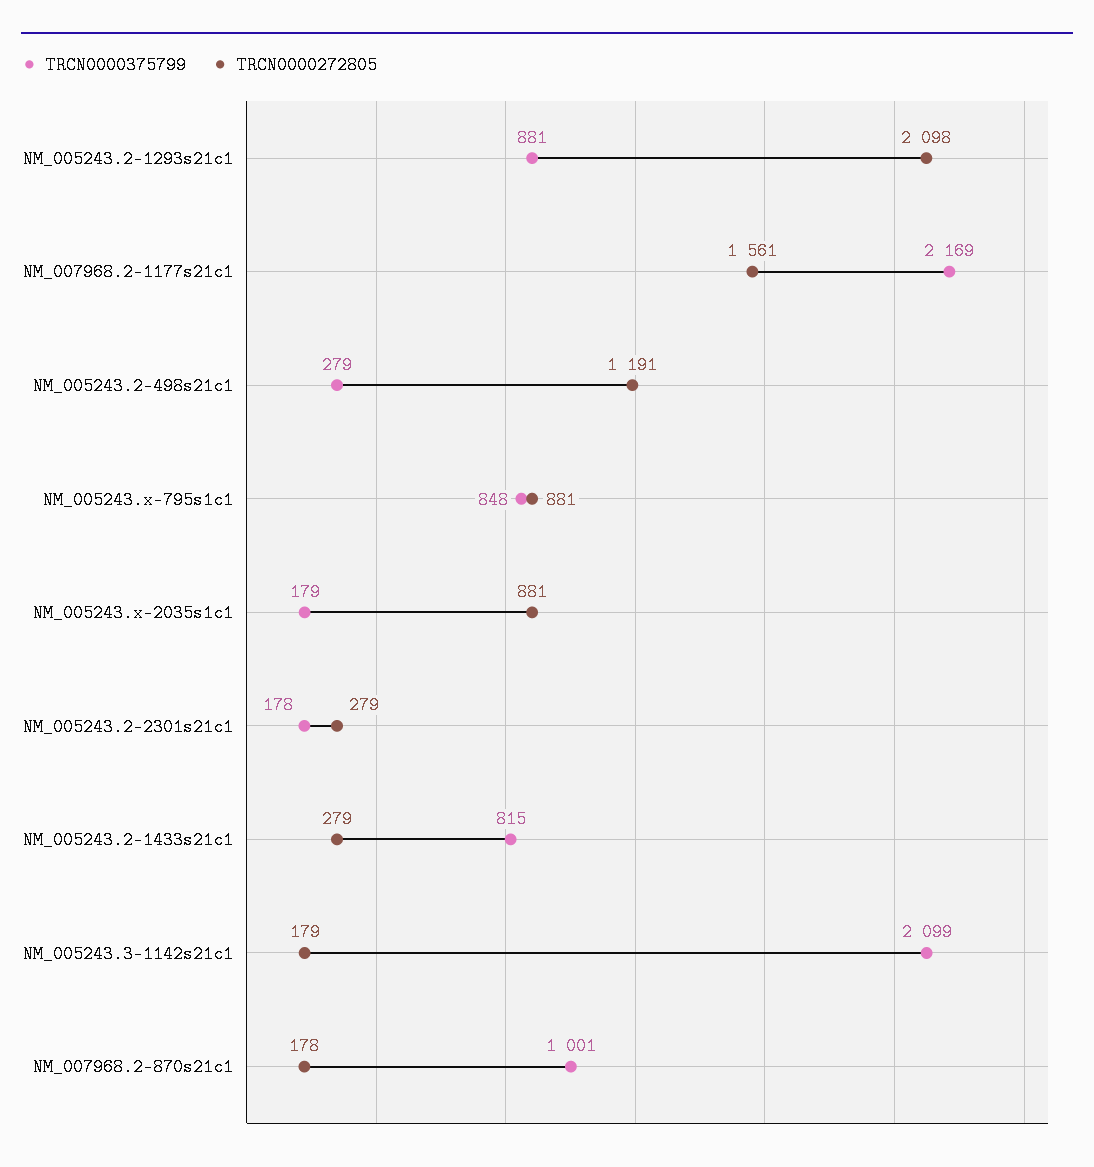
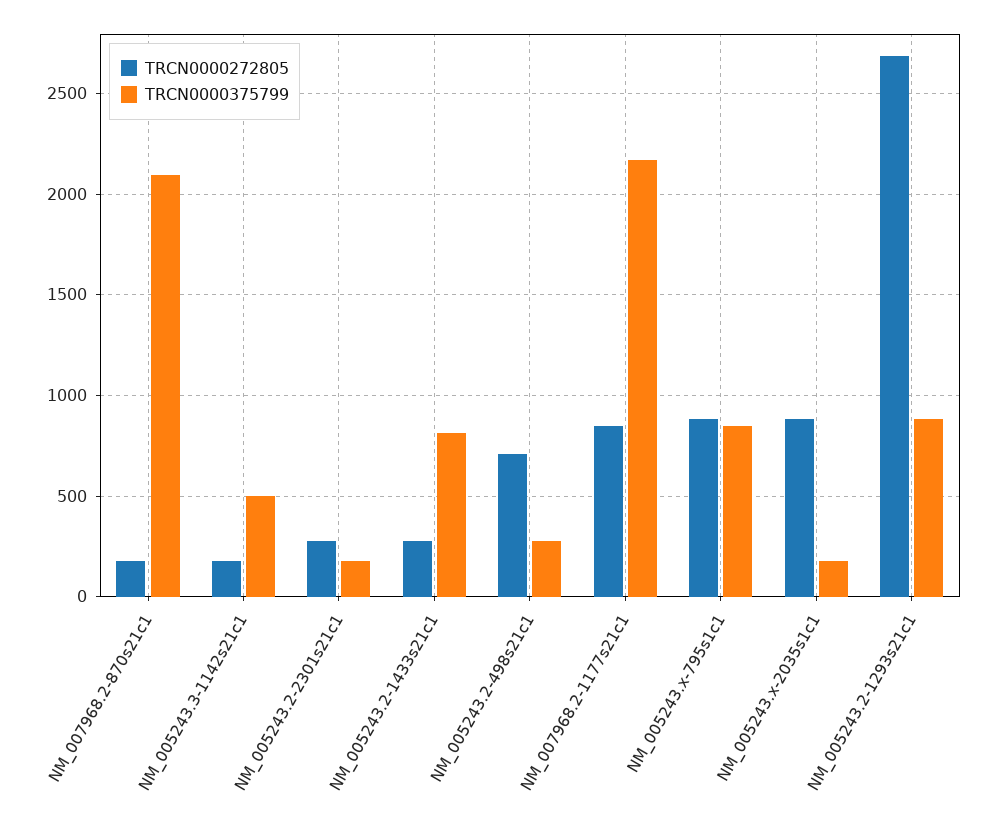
  {
    "TRCN0000375799": {
      "NM_005243.2-1293s21c1": 881,
      "NM_007968.2-1177s21c1": 2169,
      "NM_005243.2-498s21c1": 279,
      "NM_005243.x-795s1c1": 848,
      "NM_005243.x-2035s1c1": 179,
      "NM_005243.2-2301s21c1": 178,
      "NM_005243.2-1433s21c1": 815,
-     "NM_005243.3-1142s21c1": 2099,
+     "NM_005243.3-1142s21c1": 500,
-     "NM_007968.2-870s21c1": 1001
+     "NM_007968.2-870s21c1": 2100
    },
    "TRCN0000272805": {
-     "NM_005243.2-1293s21c1": 2098,
+     "NM_005243.2-1293s21c1": 2700,
-     "NM_007968.2-1177s21c1": 1561,
+     "NM_007968.2-1177s21c1": 850,
-     "NM_005243.2-498s21c1": 1191,
+     "NM_005243.2-498s21c1": 700,
      "NM_005243.x-795s1c1": 881,
      "NM_005243.x-2035s1c1": 881,
      "NM_005243.2-2301s21c1": 279,
      "NM_005243.2-1433s21c1": 279,
      "NM_005243.3-1142s21c1": 179,
      "NM_007968.2-870s21c1": 178
    }
  }

